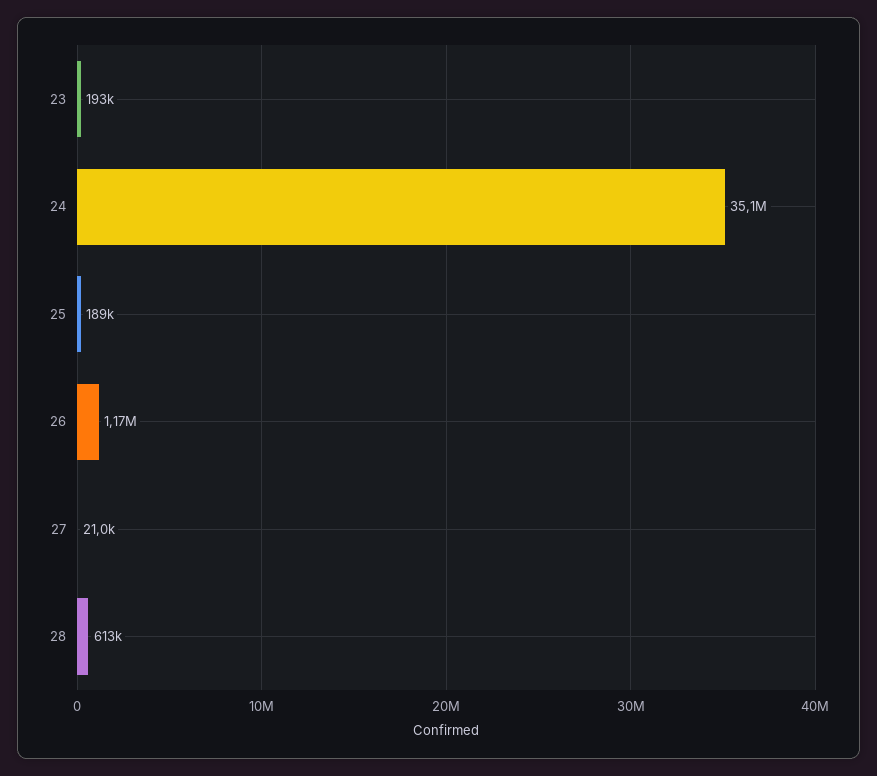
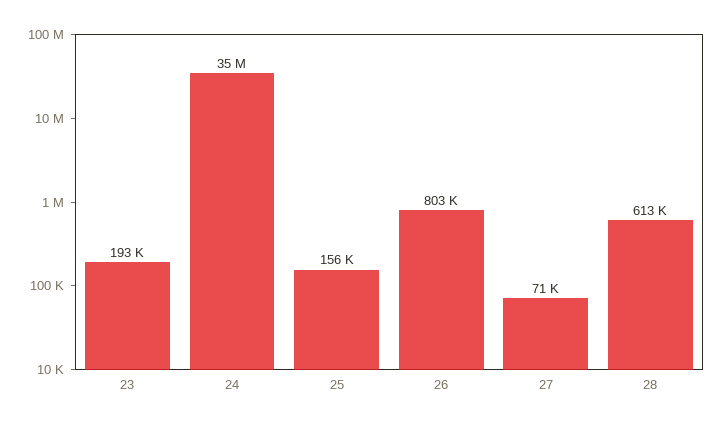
  {
    "23": 193000,
    "24": 35100000,
-   "25": 189000,
+   "25": 156000,
-   "26": 1170000,
+   "26": 803000,
-   "27": 21000,
+   "27": 71000,
    "28": 613000
  }

